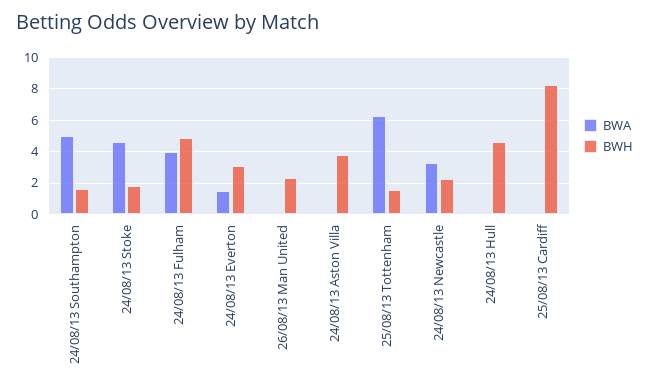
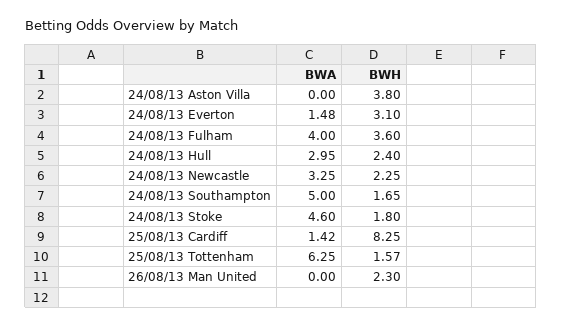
  {
    "BWA": {
      "24/08/13 Southampton": 5,
      "24/08/13 Stoke": 4.6,
      "24/08/13 Fulham": 4,
      "24/08/13 Everton": 1.48,
      "26/08/13 Man United": 0,
      "24/08/13 Aston Villa": 0,
      "25/08/13 Tottenham": 6.25,
      "24/08/13 Newcastle": 3.25,
-     "24/08/13 Hull": 0,
+     "24/08/13 Hull": 2.95,
-     "25/08/13 Cardiff": 0
+     "25/08/13 Cardiff": 1.42
    },
    "BWH": {
      "24/08/13 Southampton": 1.65,
      "24/08/13 Stoke": 1.8,
-     "24/08/13 Fulham": 5,
+     "24/08/13 Fulham": 3.6,
      "24/08/13 Everton": 3.1,
      "26/08/13 Man United": 2.3,
      "24/08/13 Aston Villa": 3.8,
      "25/08/13 Tottenham": 1.57,
      "24/08/13 Newcastle": 2.25,
-     "24/08/13 Hull": 4.5,
+     "24/08/13 Hull": 2.4,
      "25/08/13 Cardiff": 8.25
    }
  }

